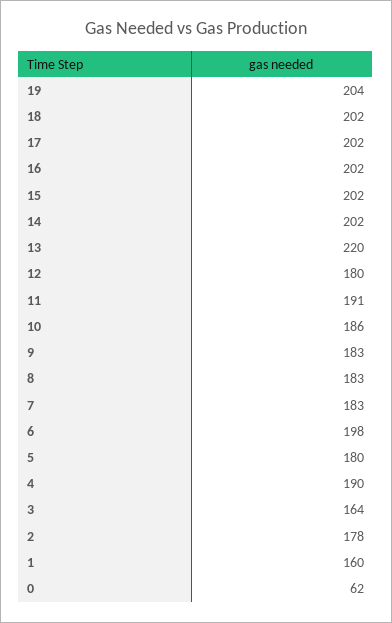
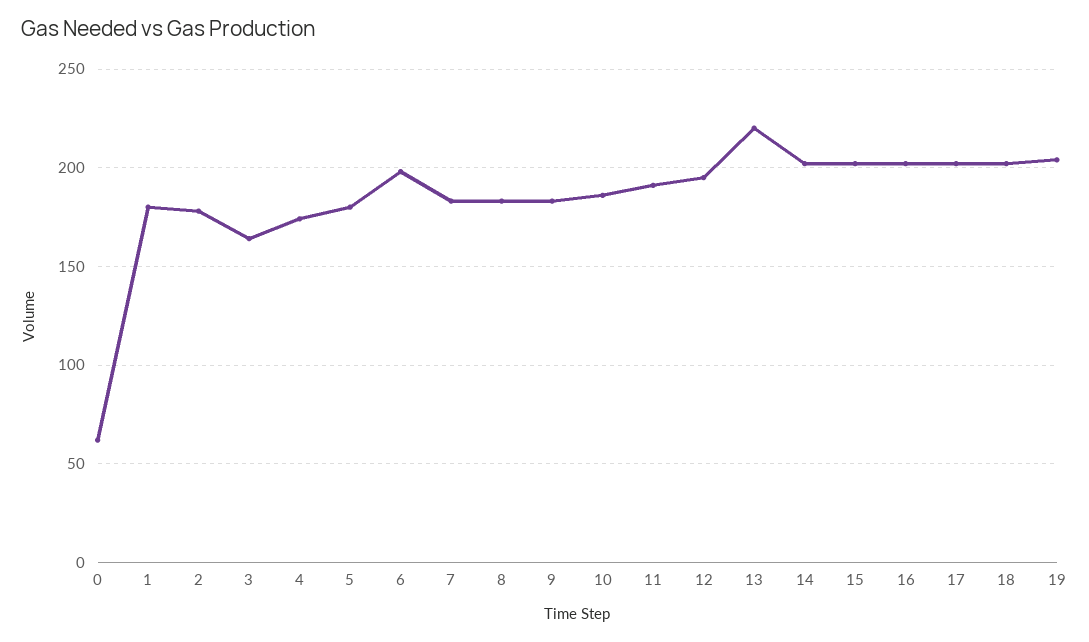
  {
    "19": 204,
    "18": 202,
    "17": 202,
    "16": 202,
    "15": 202,
    "14": 202,
    "13": 220,
-   "12": 180,
+   "12": 195,
    "11": 191,
    "10": 186,
    "9": 183,
    "8": 183,
    "7": 183,
    "6": 198,
    "5": 180,
-   "4": 190,
+   "4": 175,
    "3": 164,
    "2": 178,
-   "1": 160,
+   "1": 180,
    "0": 62
  }

